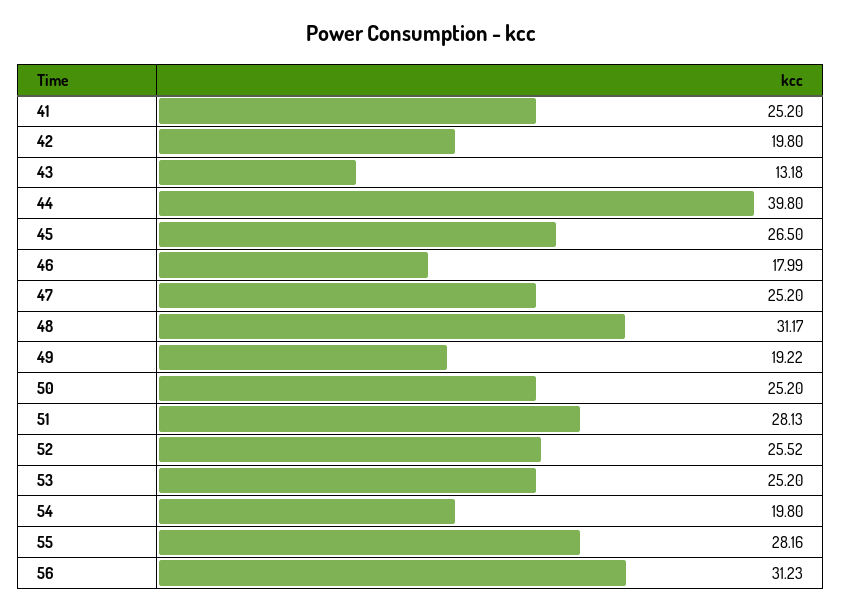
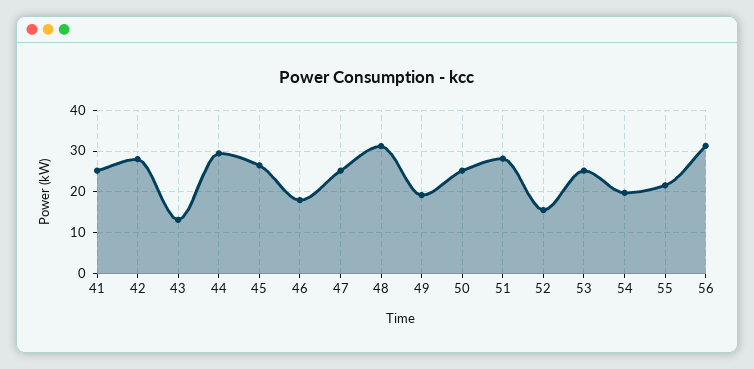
  {
    "41": 25.2,
-   "42": 19.8,
+   "42": 28,
    "43": 13.18,
-   "44": 39.8,
+   "44": 30,
    "45": 26.5,
    "46": 17.99,
    "47": 25.2,
    "48": 31.17,
    "49": 19.22,
    "50": 25.2,
    "51": 28.13,
-   "52": 25.52,
+   "52": 16,
    "53": 25.2,
    "54": 19.8,
-   "55": 28.16,
+   "55": 22,
    "56": 31.23
  }

